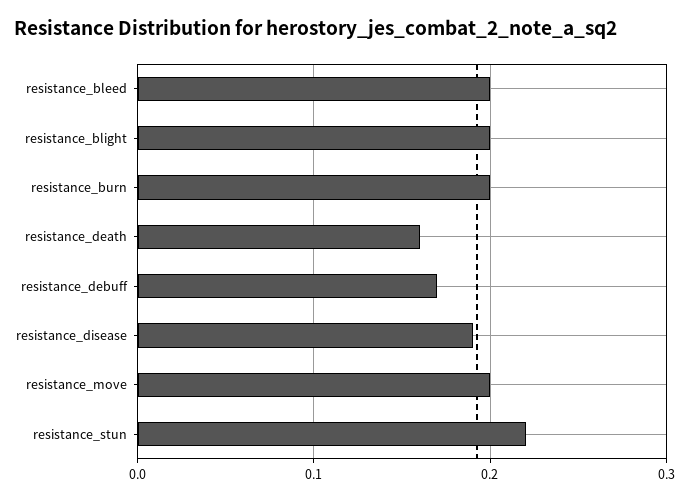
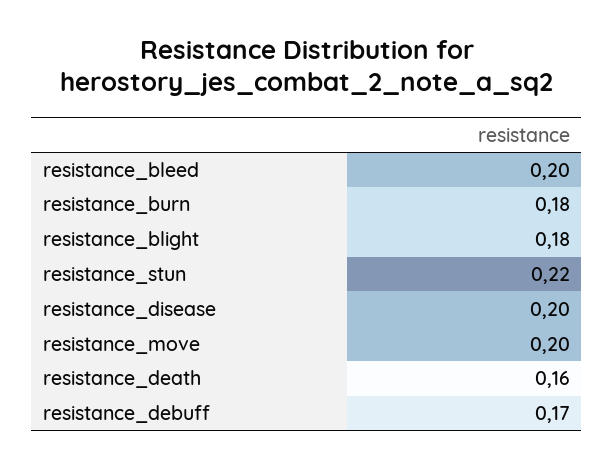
  {
    "resistance_bleed": 0.2,
-   "resistance_blight": 0.2,
+   "resistance_blight": 0.18,
-   "resistance_burn": 0.2,
+   "resistance_burn": 0.18,
    "resistance_death": 0.16,
    "resistance_debuff": 0.17,
-   "resistance_disease": 0.19,
+   "resistance_disease": 0.2,
    "resistance_move": 0.2,
    "resistance_stun": 0.22
  }

